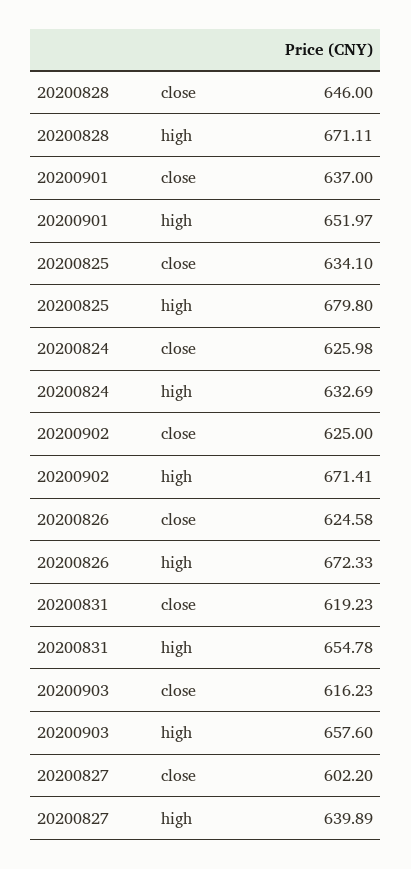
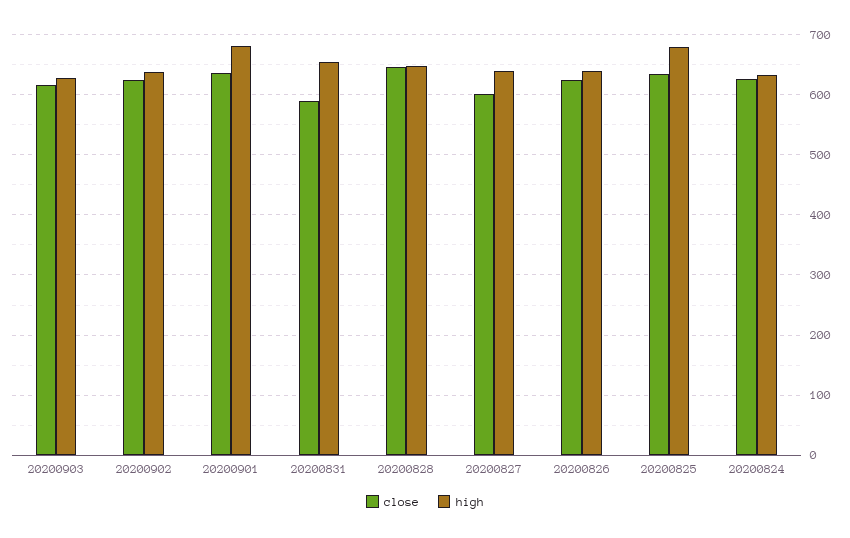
  {
    "close": {
      "20200828": 646,
      "20200901": 637,
      "20200825": 634.1,
      "20200824": 625.98,
      "20200902": 625,
      "20200826": 624.58,
-     "20200831": 619.23,
+     "20200831": 590,
      "20200903": 616.23,
      "20200827": 602.2
    },
    "high": {
-     "20200828": 671.11,
+     "20200828": 650,
-     "20200901": 651.97,
+     "20200901": 680,
      "20200825": 679.8,
      "20200824": 632.69,
-     "20200902": 671.41,
+     "20200902": 640,
-     "20200826": 672.33,
+     "20200826": 640,
      "20200831": 654.78,
-     "20200903": 657.6,
+     "20200903": 630,
      "20200827": 639.89
    }
  }

